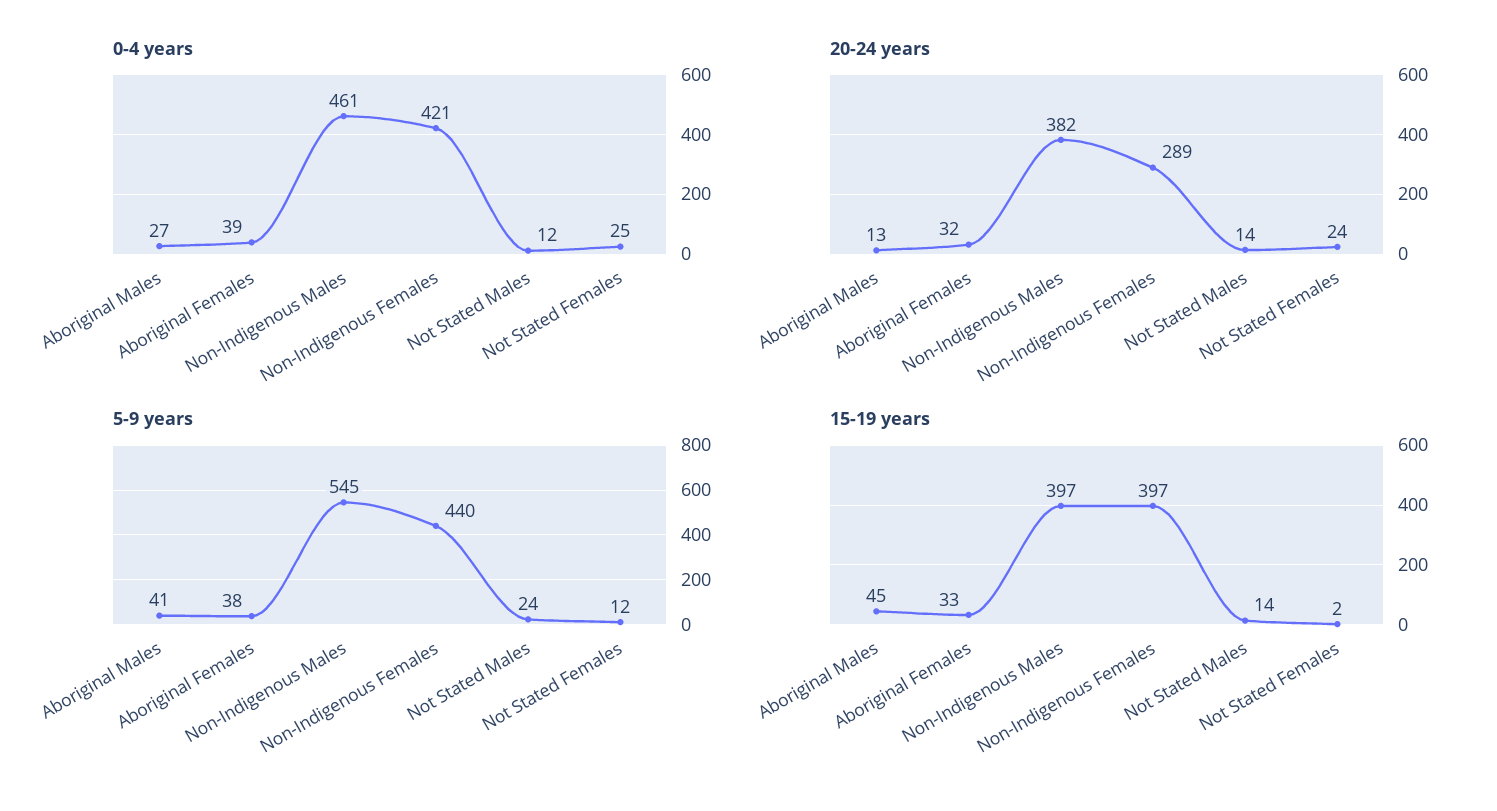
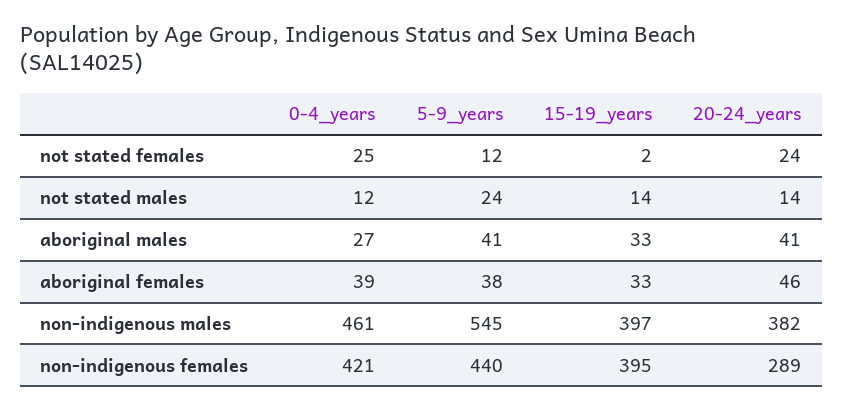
  {
    "0-4 years": {
      "Aboriginal Males": 27,
      "Aboriginal Females": 39,
      "Non-Indigenous Males": 461,
      "Non-Indigenous Females": 421,
      "Not Stated Males": 12,
      "Not Stated Females": 25
    },
    "20-24 years": {
-     "Aboriginal Males": 13,
+     "Aboriginal Males": 41,
-     "Aboriginal Females": 32,
+     "Aboriginal Females": 46,
      "Non-Indigenous Males": 382,
      "Non-Indigenous Females": 289,
      "Not Stated Males": 14,
      "Not Stated Females": 24
    },
    "5-9 years": {
      "Aboriginal Males": 41,
      "Aboriginal Females": 38,
      "Non-Indigenous Males": 545,
      "Non-Indigenous Females": 440,
      "Not Stated Males": 24,
      "Not Stated Females": 12
    },
    "15-19 years": {
-     "Aboriginal Males": 45,
+     "Aboriginal Males": 33,
      "Aboriginal Females": 33,
      "Non-Indigenous Males": 397,
-     "Non-Indigenous Females": 397,
+     "Non-Indigenous Females": 395,
      "Not Stated Males": 14,
      "Not Stated Females": 2
    }
  }

